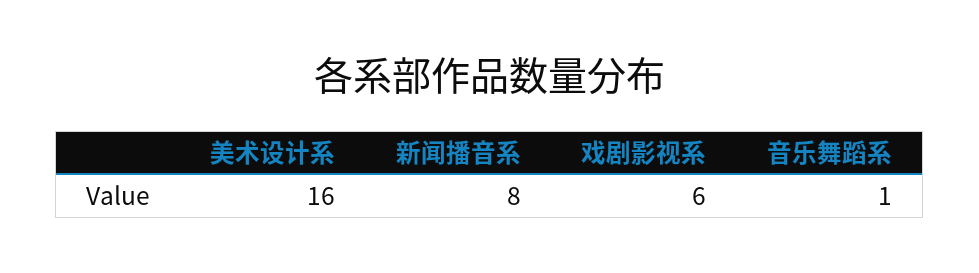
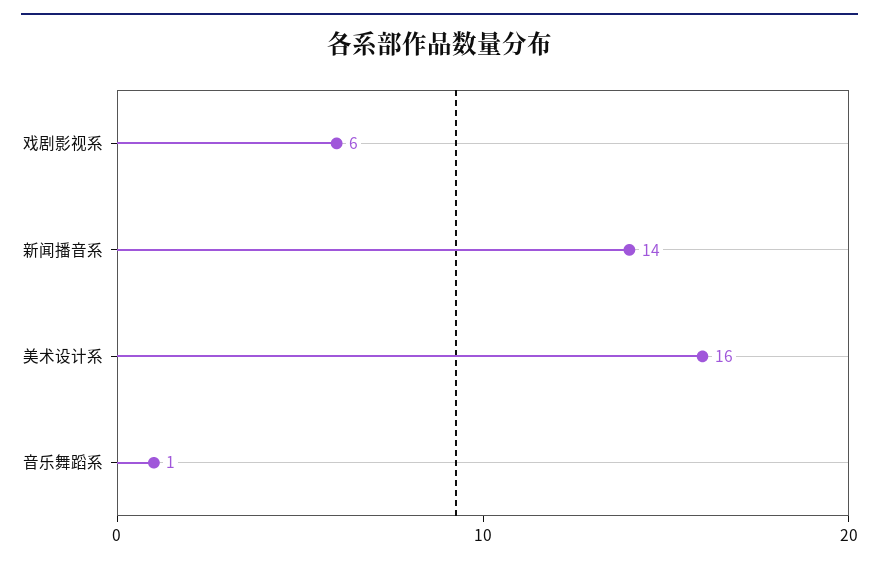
  {
    "美术设计系": 16,
-   "新闻播音系": 8,
+   "新闻播音系": 14,
    "戏剧影视系": 6,
    "音乐舞蹈系": 1
  }

